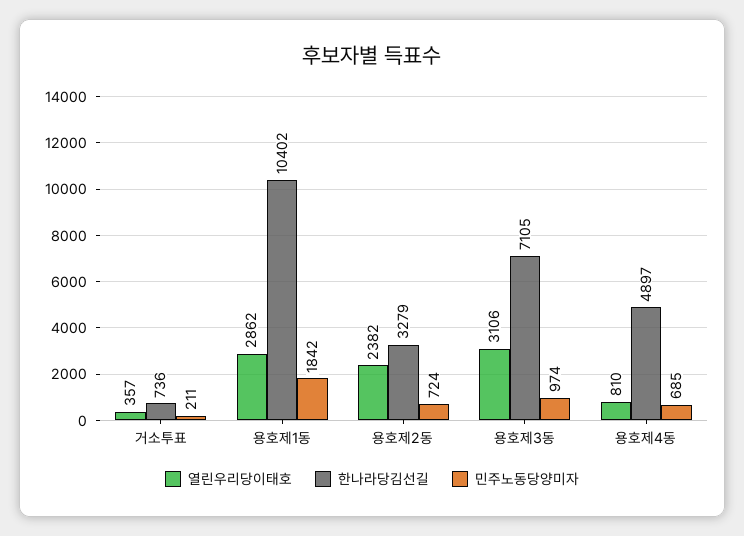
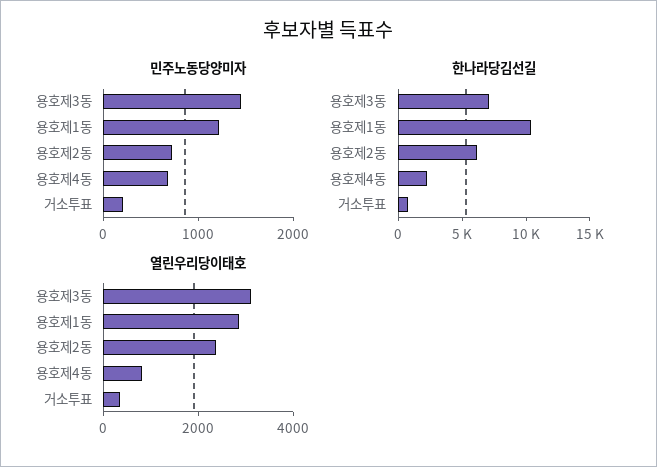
  {
    "열린우리당이태호": {
      "거소투표": 357,
      "용호제1동": 2862,
      "용호제2동": 2382,
      "용호제3동": 3106,
      "용호제4동": 810
    },
    "한나라당김선길": {
      "거소투표": 736,
      "용호제1동": 10402,
-     "용호제2동": 3279,
+     "용호제2동": 6000,
      "용호제3동": 7105,
-     "용호제4동": 4897
+     "용호제4동": 2000
    },
    "민주노동당양미자": {
      "거소투표": 211,
-     "용호제1동": 1842,
+     "용호제1동": 1200,
      "용호제2동": 724,
-     "용호제3동": 974,
+     "용호제3동": 1400,
      "용호제4동": 685
    }
  }

